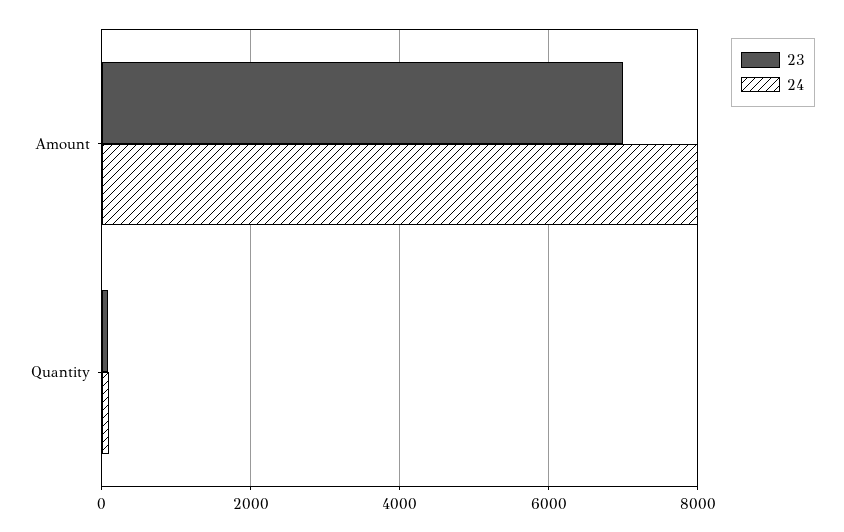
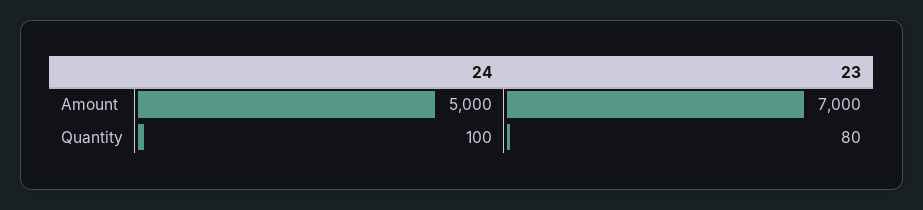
  {
    "23": {
      "Amount": 7000,
      "Quantity": 80
    },
    "24": {
-     "Amount": 8000,
+     "Amount": 5000,
      "Quantity": 100
    }
  }

